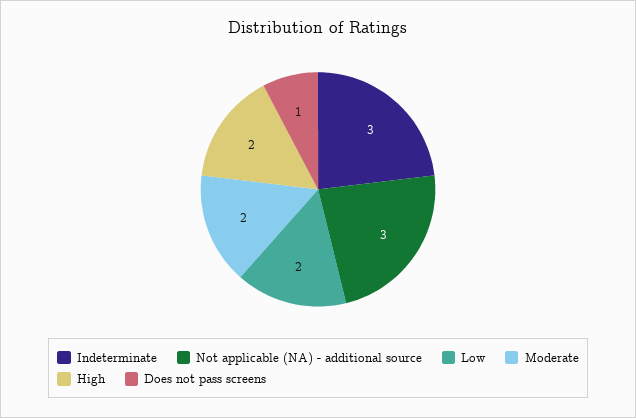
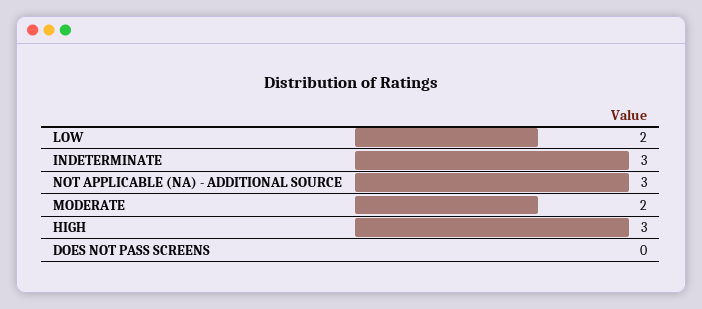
  {
    "Indeterminate": 3,
    "Not applicable (NA) - additional source": 3,
    "Low": 2,
    "Moderate": 2,
-   "High": 2,
+   "High": 3,
-   "Does not pass screens": 1
+   "Does not pass screens": 0
  }

